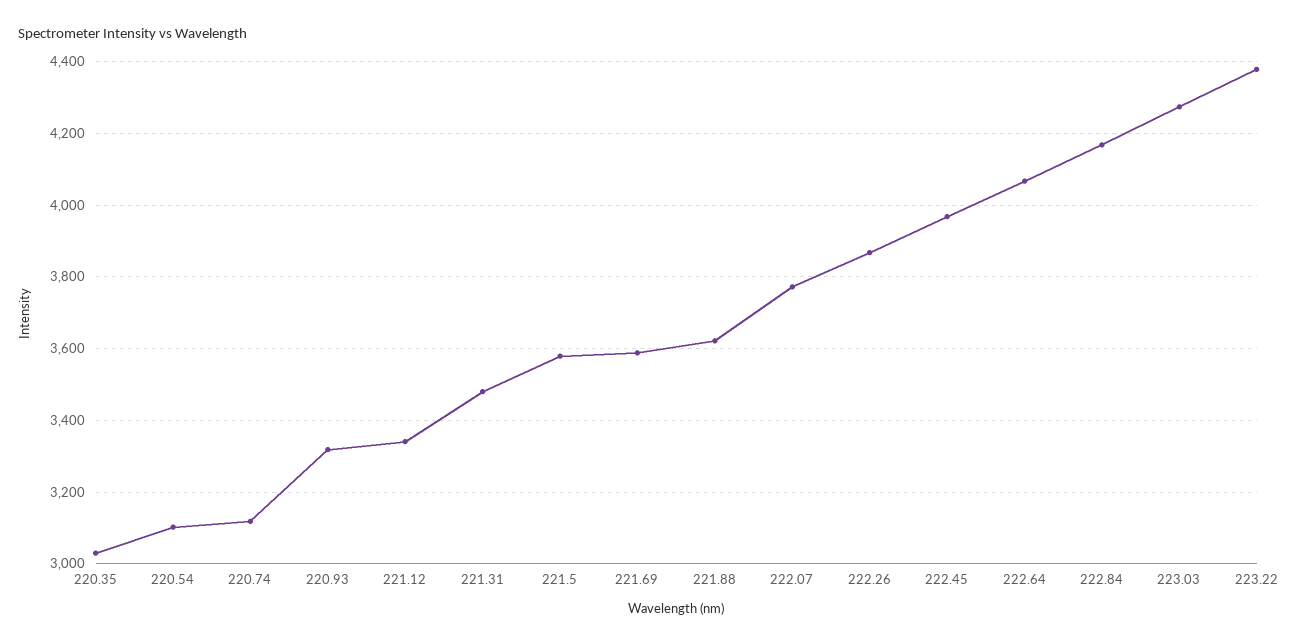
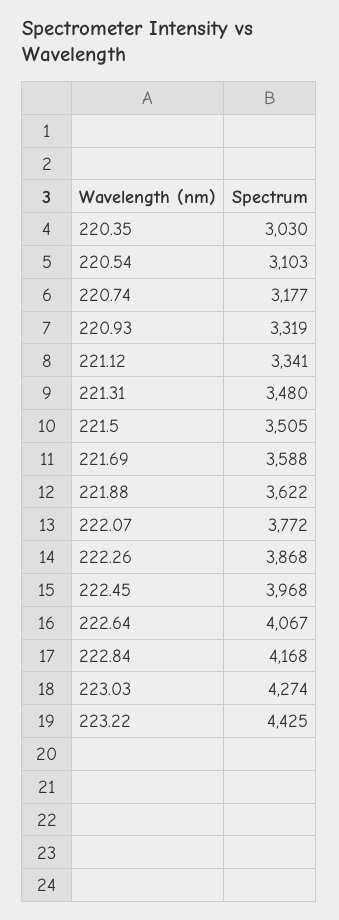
  {
    "220.35": 3030,
    "220.54": 3103,
-   "220.74": 3120,
+   "220.74": 3177,
    "220.93": 3319,
    "221.12": 3341,
    "221.31": 3480,
-   "221.5": 3580,
+   "221.5": 3505,
    "221.69": 3588,
    "221.88": 3622,
    "222.07": 3772,
    "222.26": 3868,
    "222.45": 3968,
    "222.64": 4067,
    "222.84": 4168,
    "223.03": 4274,
-   "223.22": 4380
+   "223.22": 4425
  }

